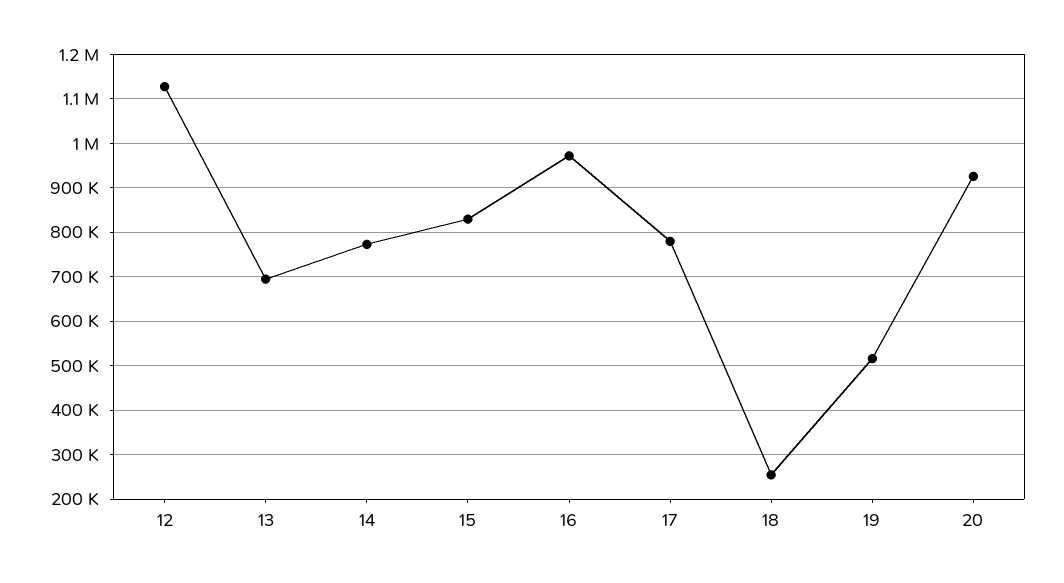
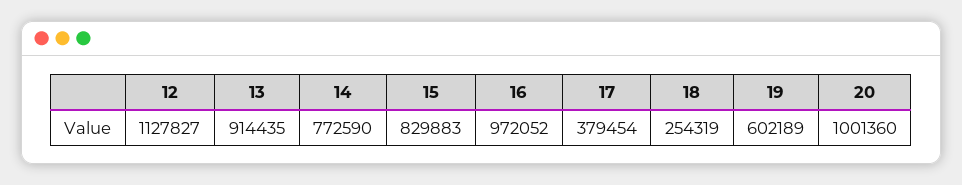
  {
    "12": 1127827,
-   "13": 700000,
+   "13": 914435,
    "14": 772590,
    "15": 829883,
    "16": 972052,
-   "17": 780000,
+   "17": 379454,
    "18": 254319,
-   "19": 520000,
+   "19": 602189,
-   "20": 920000
+   "20": 1001360
  }

